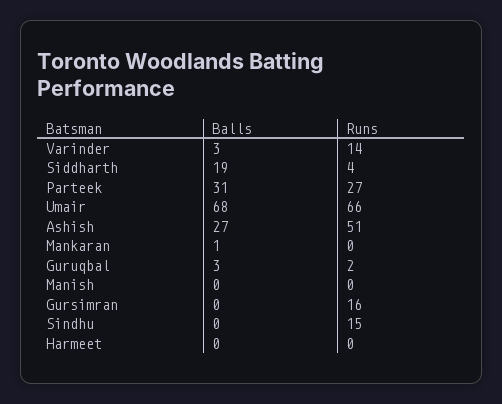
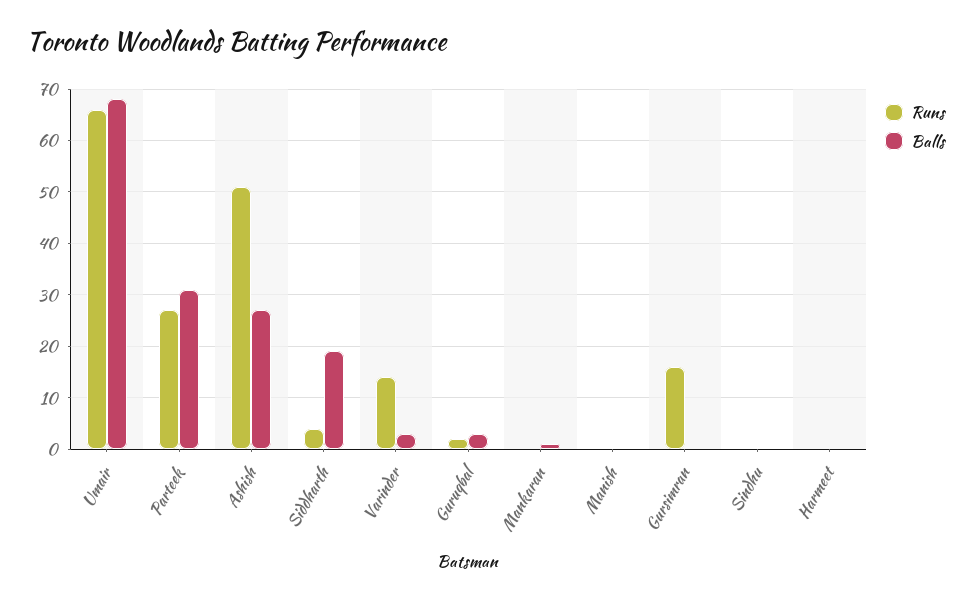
  {
    "Balls": {
      "Varinder": 3,
      "Siddharth": 19,
      "Parteek": 31,
      "Umair": 68,
      "Ashish": 27,
      "Mankaran": 1,
      "Guruqbal": 3,
      "Manish": 0,
      "Gursimran": 0,
      "Sindhu": 0,
      "Harmeet": 0
    },
    "Runs": {
      "Varinder": 14,
      "Siddharth": 4,
      "Parteek": 27,
      "Umair": 66,
      "Ashish": 51,
      "Mankaran": 0,
      "Guruqbal": 2,
      "Manish": 0,
      "Gursimran": 16,
-     "Sindhu": 15,
+     "Sindhu": 0,
      "Harmeet": 0
    }
  }

